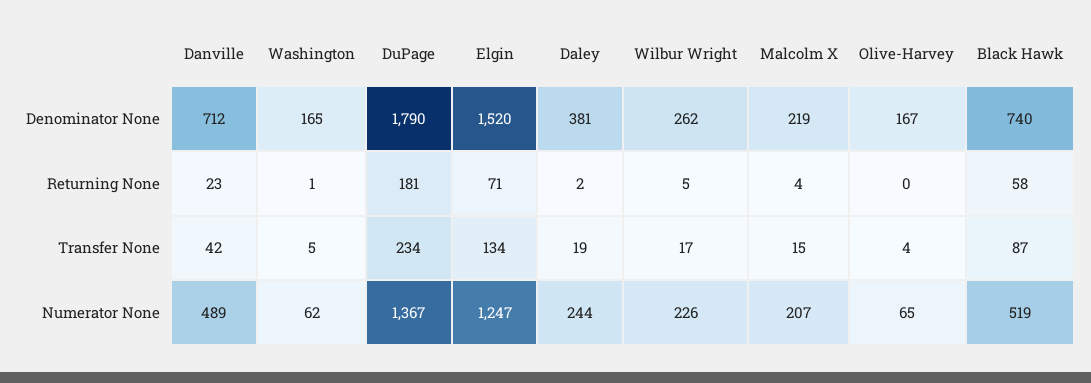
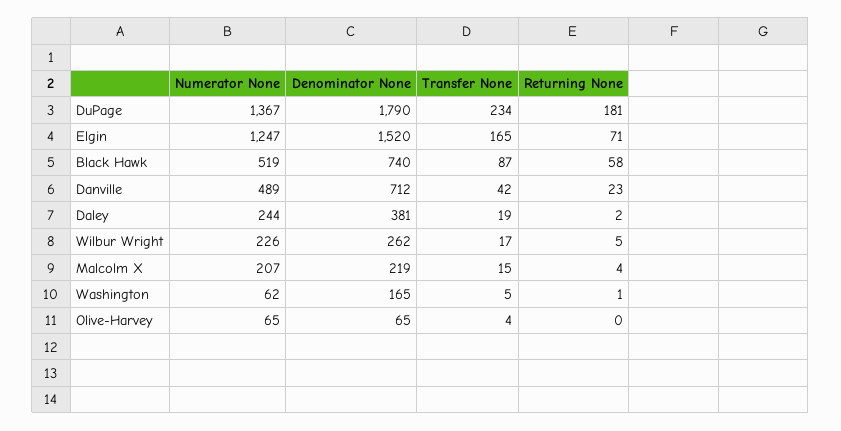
  {
    "Danville": {
      "Denominator None": 712,
      "Returning None": 23,
      "Transfer None": 42,
      "Numerator None": 489
    },
    "Washington": {
      "Denominator None": 165,
      "Returning None": 1,
      "Transfer None": 5,
      "Numerator None": 62
    },
    "DuPage": {
      "Denominator None": 1790,
      "Returning None": 181,
      "Transfer None": 234,
      "Numerator None": 1367
    },
    "Elgin": {
      "Denominator None": 1520,
      "Returning None": 71,
-     "Transfer None": 134,
+     "Transfer None": 165,
      "Numerator None": 1247
    },
    "Daley": {
      "Denominator None": 381,
      "Returning None": 2,
      "Transfer None": 19,
      "Numerator None": 244
    },
    "Wilbur Wright": {
      "Denominator None": 262,
      "Returning None": 5,
      "Transfer None": 17,
      "Numerator None": 226
    },
    "Malcolm X": {
      "Denominator None": 219,
      "Returning None": 4,
      "Transfer None": 15,
      "Numerator None": 207
    },
    "Olive-Harvey": {
-     "Denominator None": 167,
+     "Denominator None": 65,
      "Returning None": 0,
      "Transfer None": 4,
      "Numerator None": 65
    },
    "Black Hawk": {
      "Denominator None": 740,
      "Returning None": 58,
      "Transfer None": 87,
      "Numerator None": 519
    }
  }

